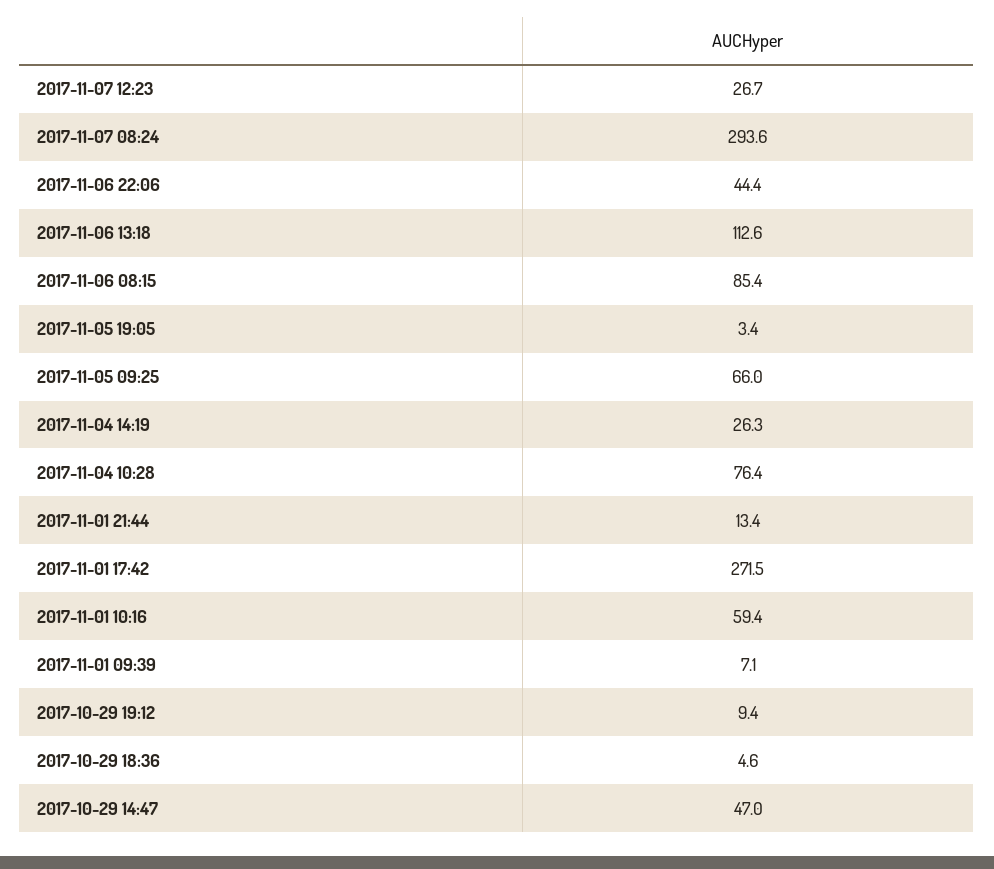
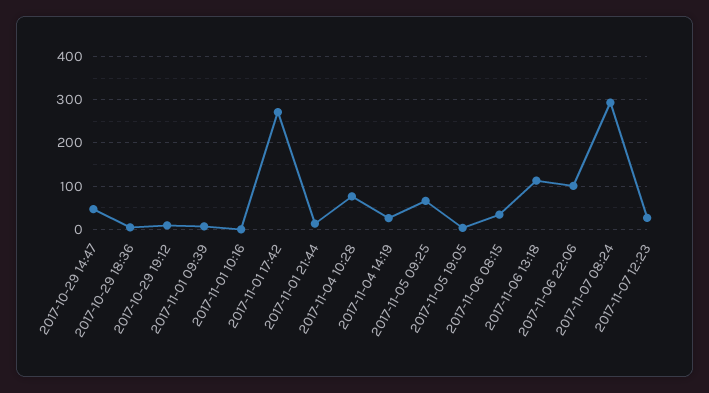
  {
    "2017-11-07 12:23": 26.7,
    "2017-11-07 08:24": 293.6,
-   "2017-11-06 22:06": 44.4,
+   "2017-11-06 22:06": 100,
    "2017-11-06 13:18": 112.6,
-   "2017-11-06 08:15": 85.4,
+   "2017-11-06 08:15": 40,
    "2017-11-05 19:05": 3.4,
    "2017-11-05 09:25": 66,
    "2017-11-04 14:19": 26.3,
    "2017-11-04 10:28": 76.4,
    "2017-11-01 21:44": 13.4,
    "2017-11-01 17:42": 271.5,
-   "2017-11-01 10:16": 59.4,
+   "2017-11-01 10:16": 0,
    "2017-11-01 09:39": 7.1,
    "2017-10-29 19:12": 9.4,
    "2017-10-29 18:36": 4.6,
    "2017-10-29 14:47": 47
  }

